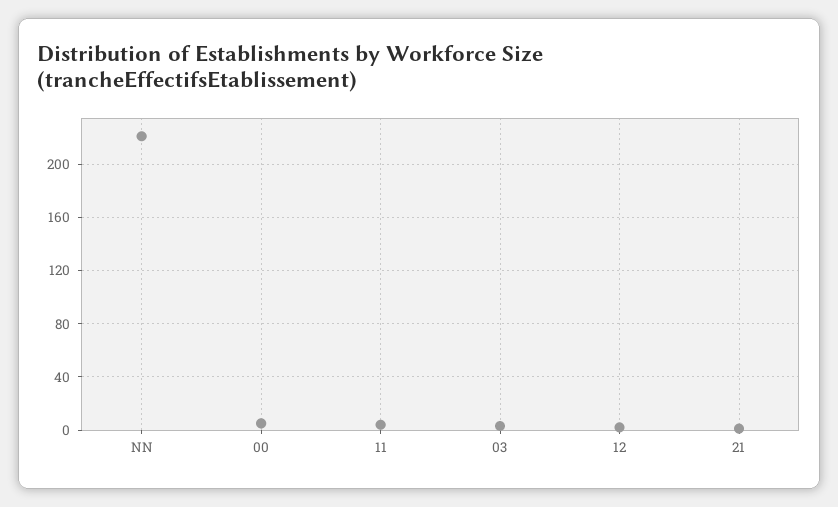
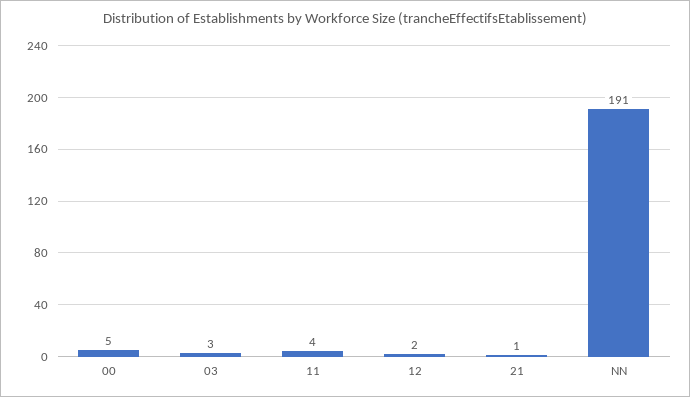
  {
-   "NN": 220,
+   "NN": 191,
    "00": 5,
    "11": 4,
    "03": 3,
    "12": 2,
    "21": 1
  }

